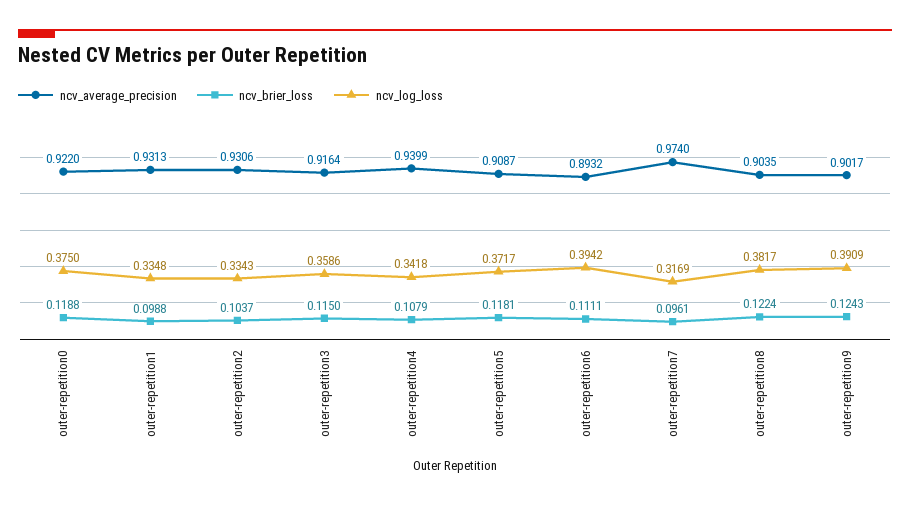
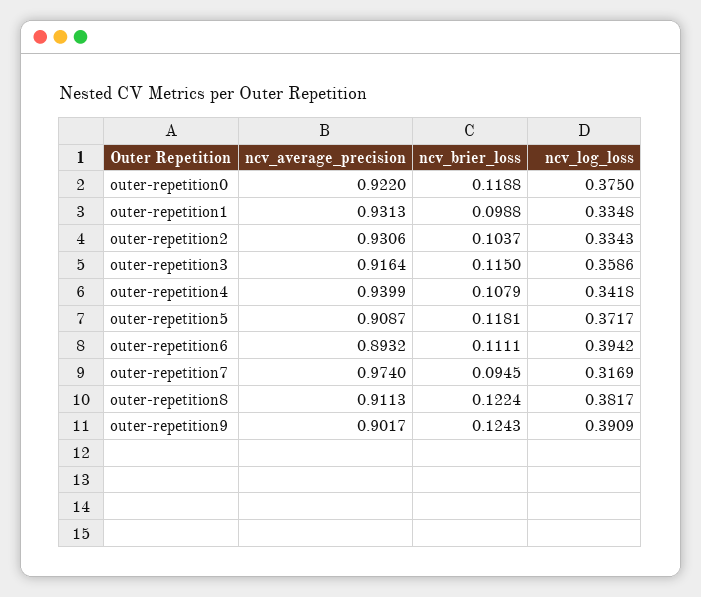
  {
    "ncv_average_precision": {
      "outer-repetition0": 0.922,
      "outer-repetition1": 0.9313,
      "outer-repetition2": 0.9306,
      "outer-repetition3": 0.9164,
      "outer-repetition4": 0.9399,
      "outer-repetition5": 0.9087,
      "outer-repetition6": 0.8932,
      "outer-repetition7": 0.974,
-     "outer-repetition8": 0.9035,
+     "outer-repetition8": 0.9113,
      "outer-repetition9": 0.9017
    },
    "ncv_brier_loss": {
      "outer-repetition0": 0.1188,
      "outer-repetition1": 0.0988,
      "outer-repetition2": 0.1037,
      "outer-repetition3": 0.115,
      "outer-repetition4": 0.1079,
      "outer-repetition5": 0.1181,
      "outer-repetition6": 0.1111,
-     "outer-repetition7": 0.0961,
+     "outer-repetition7": 0.0945,
      "outer-repetition8": 0.1224,
      "outer-repetition9": 0.1243
    },
    "ncv_log_loss": {
      "outer-repetition0": 0.375,
      "outer-repetition1": 0.3348,
      "outer-repetition2": 0.3343,
      "outer-repetition3": 0.3586,
      "outer-repetition4": 0.3418,
      "outer-repetition5": 0.3717,
      "outer-repetition6": 0.3942,
      "outer-repetition7": 0.3169,
      "outer-repetition8": 0.3817,
      "outer-repetition9": 0.3909
    }
  }

